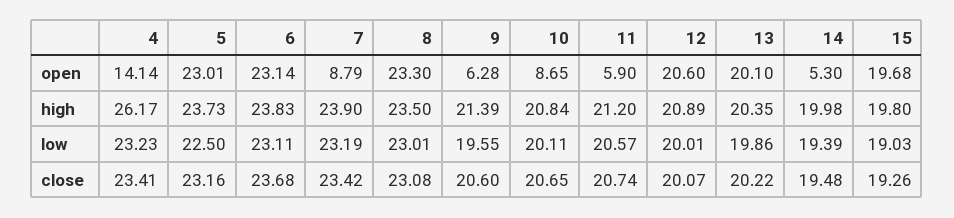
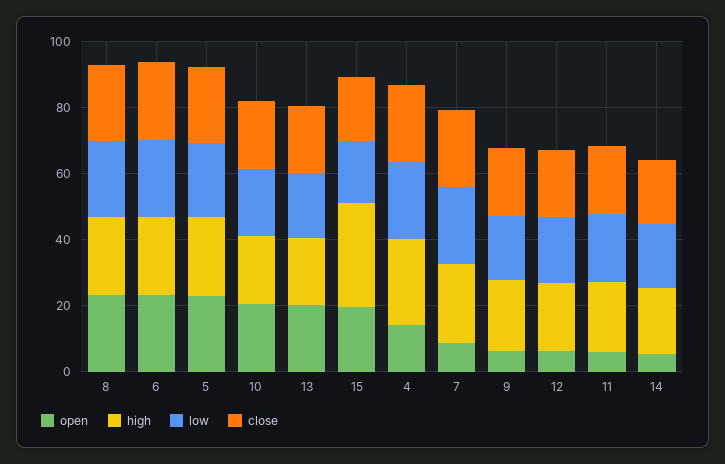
  {
    "open": {
      "4": 14.14,
      "5": 23.01,
      "6": 23.14,
      "7": 8.79,
      "8": 23.3,
      "9": 6.28,
-     "10": 8.65,
+     "10": 20,
      "11": 5.9,
-     "12": 20.6,
+     "12": 5,
      "13": 20.1,
      "14": 5.3,
      "15": 19.68
    },
    "high": {
      "4": 26.17,
      "5": 23.73,
      "6": 23.83,
      "7": 23.9,
      "8": 23.5,
      "9": 21.39,
      "10": 20.84,
      "11": 21.2,
      "12": 20.89,
      "13": 20.35,
      "14": 19.98,
-     "15": 19.8
+     "15": 30
    },
    "low": {
      "4": 23.23,
      "5": 22.5,
      "6": 23.11,
      "7": 23.19,
      "8": 23.01,
      "9": 19.55,
      "10": 20.11,
      "11": 20.57,
      "12": 20.01,
      "13": 19.86,
      "14": 19.39,
      "15": 19.03
    },
    "close": {
      "4": 23.41,
      "5": 23.16,
      "6": 23.68,
      "7": 23.42,
      "8": 23.08,
      "9": 20.6,
      "10": 20.65,
      "11": 20.74,
      "12": 20.07,
      "13": 20.22,
      "14": 19.48,
      "15": 19.26
    }
  }

